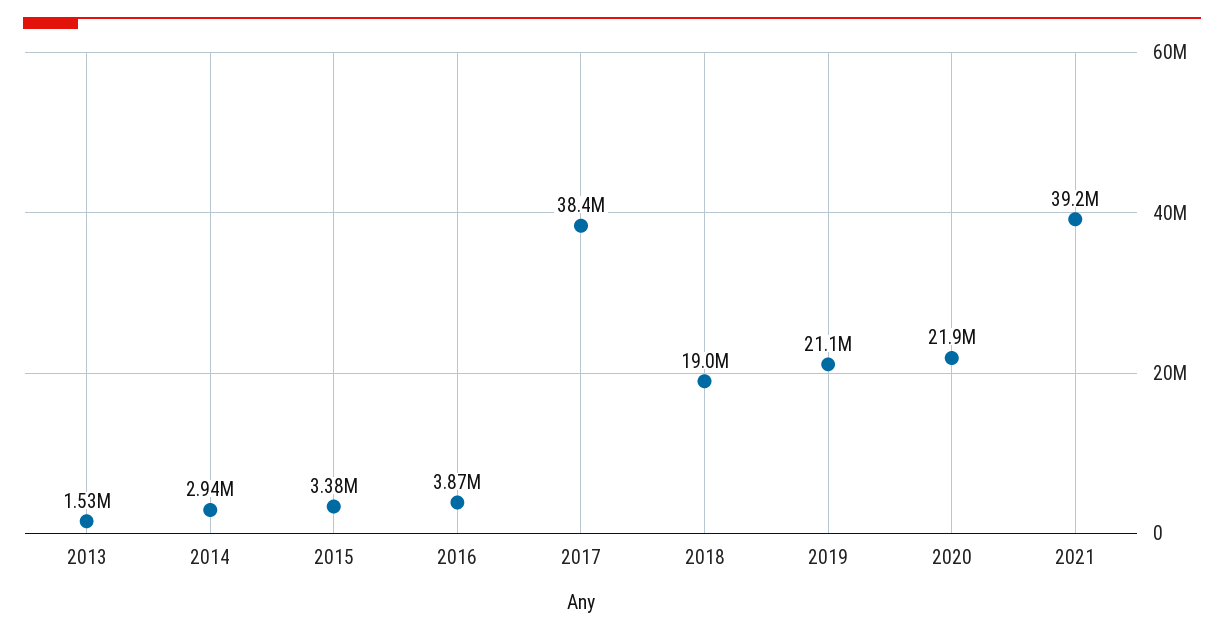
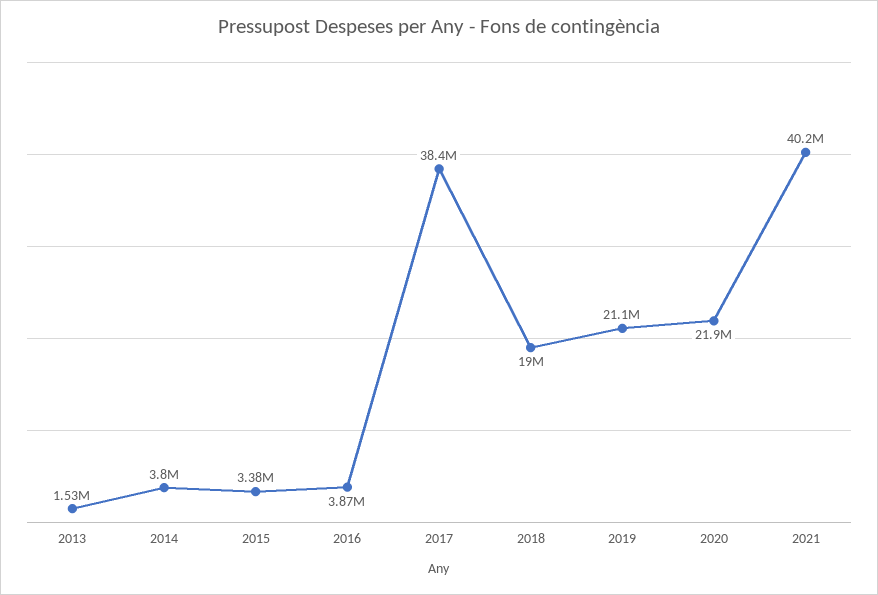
  {
    "2013": 1530000,
-   "2014": 2940000,
+   "2014": 3800000,
    "2015": 3380000,
    "2016": 3870000,
    "2017": 38400000,
    "2018": 19000000,
    "2019": 21100000,
    "2020": 21900000,
-   "2021": 39200000
+   "2021": 40200000
  }

